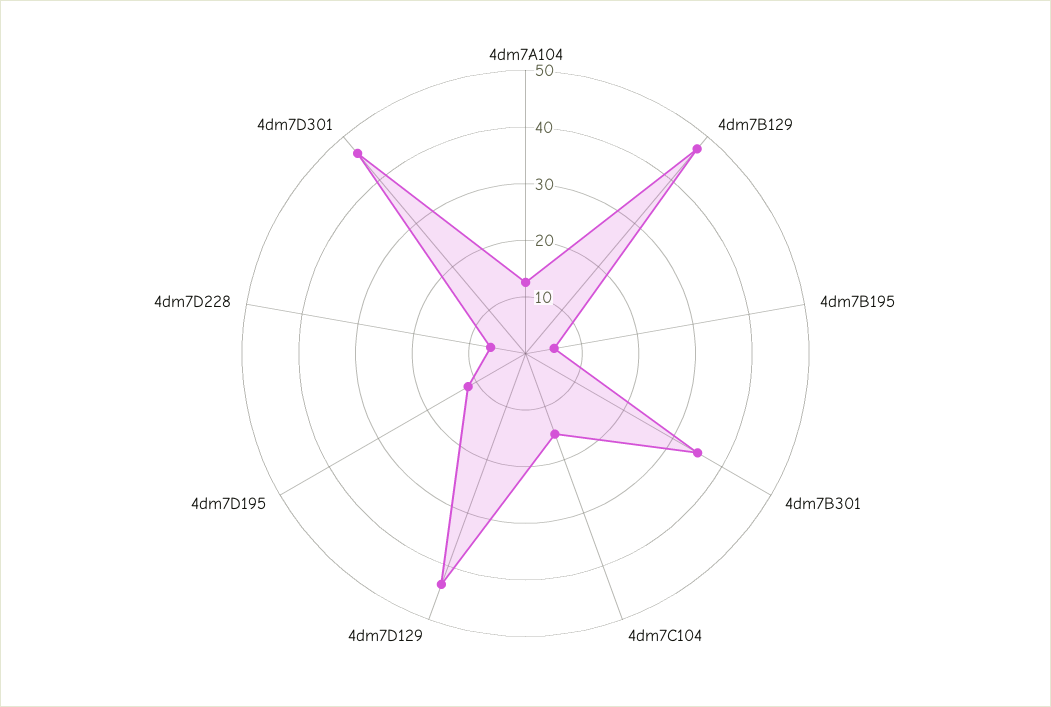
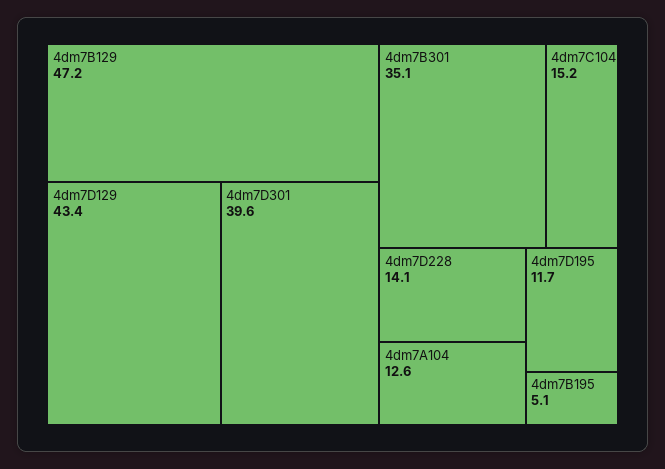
  {
    "4dm7A104": 12.6,
    "4dm7B129": 47.2,
    "4dm7B195": 5.1,
    "4dm7B301": 35.1,
    "4dm7C104": 15.2,
    "4dm7D129": 43.4,
    "4dm7D195": 11.7,
-   "4dm7D228": 6,
+   "4dm7D228": 14.1,
-   "4dm7D301": 46
+   "4dm7D301": 39.6
  }

